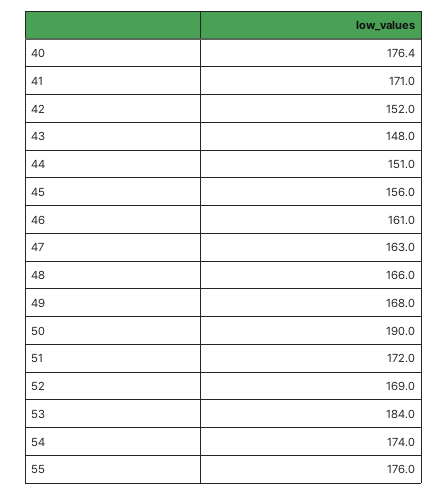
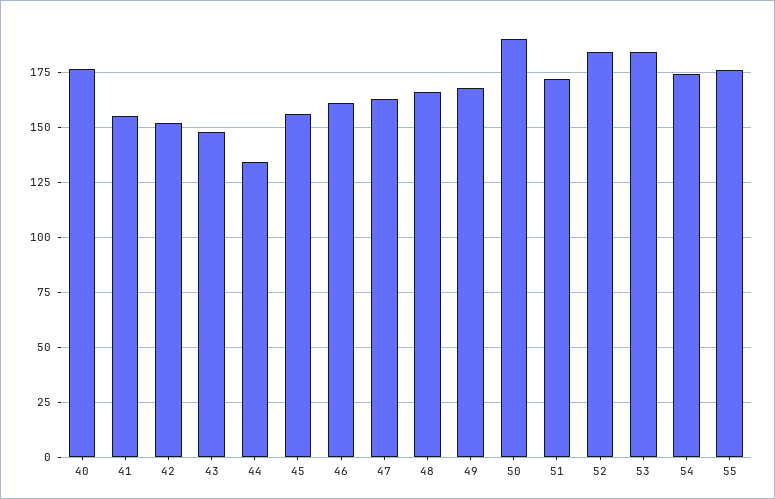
  {
    "40": 176.4,
-   "41": 171,
+   "41": 155,
    "42": 152,
    "43": 148,
-   "44": 151,
+   "44": 135,
    "45": 156,
    "46": 161,
    "47": 163,
    "48": 166,
    "49": 168,
    "50": 190,
    "51": 172,
-   "52": 169,
+   "52": 185,
    "53": 184,
    "54": 174,
    "55": 176
  }

